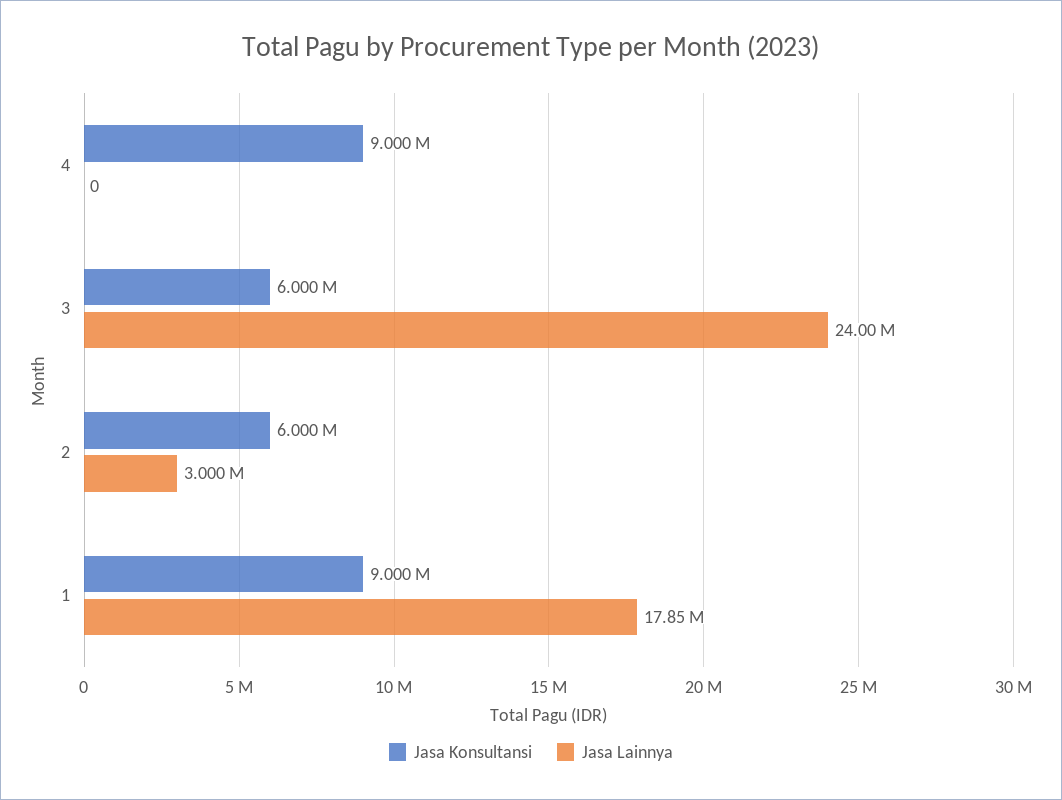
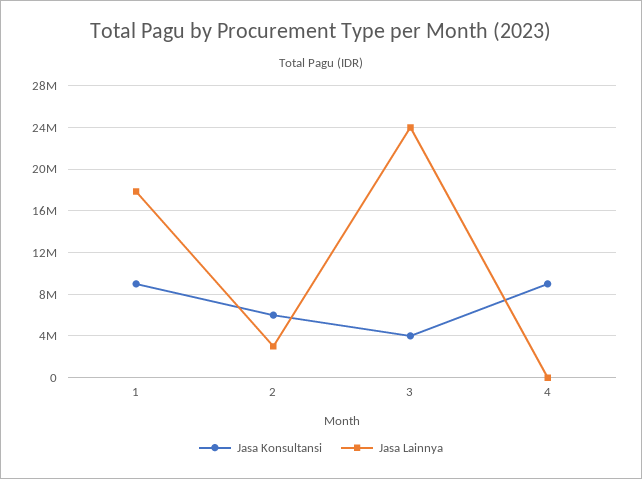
  {
    "Jasa Konsultansi": {
      "4": 9000000,
-     "3": 6000000,
+     "3": 4000000,
      "2": 6000000,
      "1": 9000000
    },
    "Jasa Lainnya": {
      "4": 0,
      "3": 24000000,
      "2": 3000000,
      "1": 17850000
    }
  }

